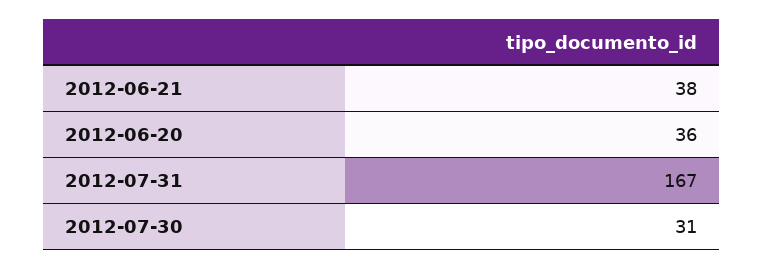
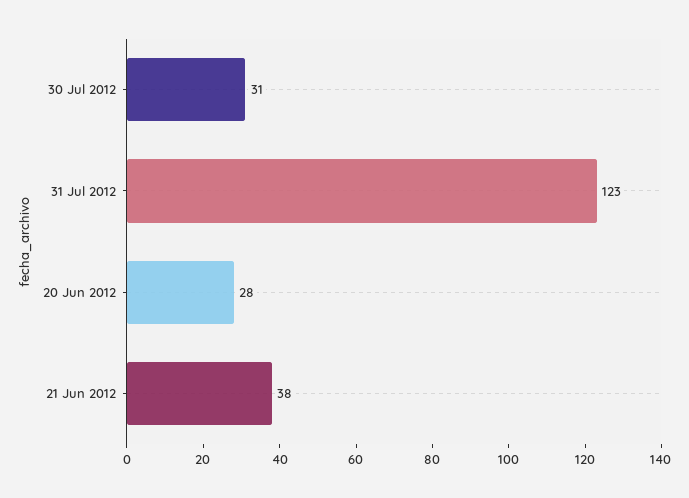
  {
    "2012-06-21": 38,
-   "2012-06-20": 36,
+   "2012-06-20": 28,
-   "2012-07-31": 167,
+   "2012-07-31": 123,
    "2012-07-30": 31
  }

